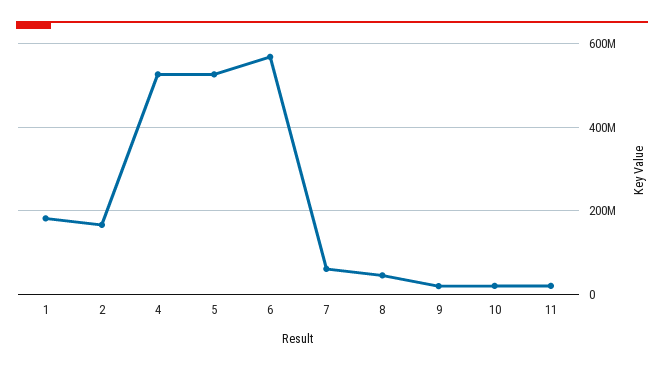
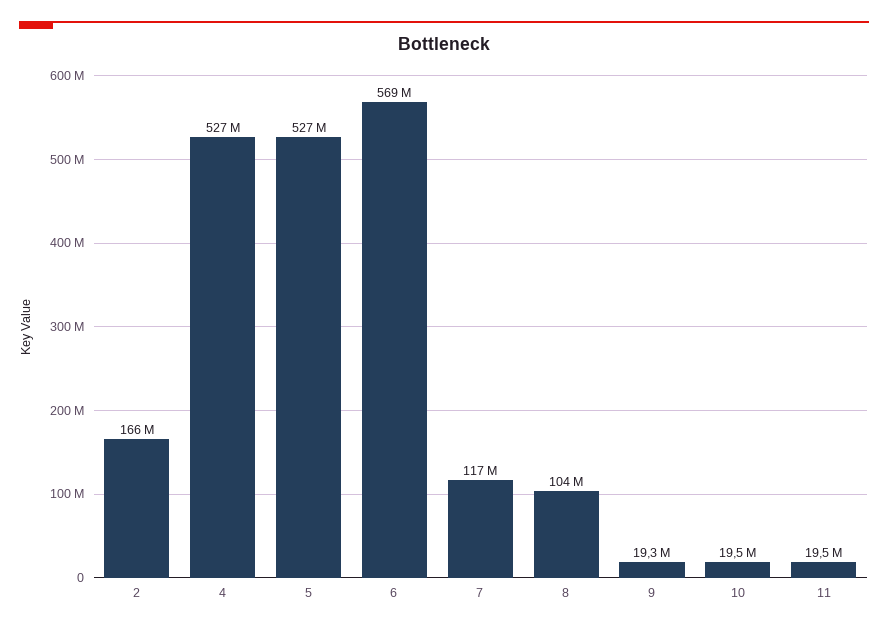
  {
-   "1": 180000000,
    "2": 166000000,
    "4": 527000000,
    "5": 527000000,
    "6": 569000000,
-   "7": 60000000,
+   "7": 117000000,
-   "8": 40000000,
+   "8": 104000000,
    "9": 19300000,
    "10": 19500000,
    "11": 19500000
  }

